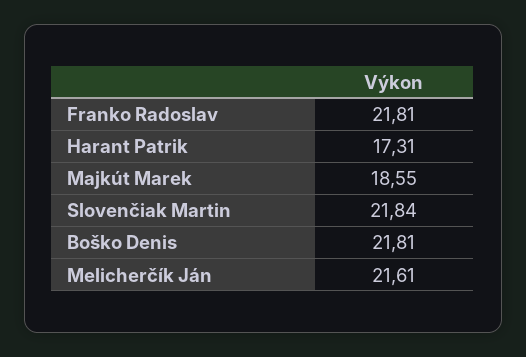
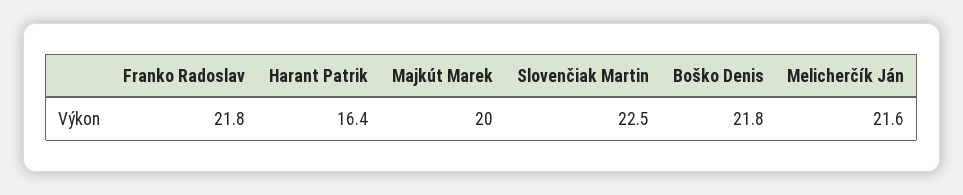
  {
    "Franko Radoslav": 21.81,
-   "Harant Patrik": 17.31,
+   "Harant Patrik": 16.4,
-   "Majkút Marek": 18.55,
+   "Majkút Marek": 20,
-   "Slovenčiak Martin": 21.84,
+   "Slovenčiak Martin": 22.5,
    "Boško Denis": 21.81,
    "Melicherčík Ján": 21.61
  }

